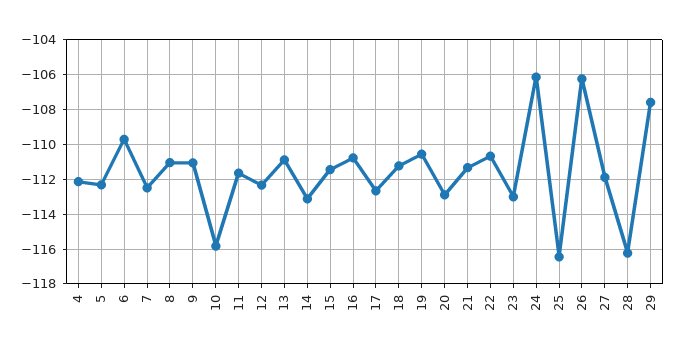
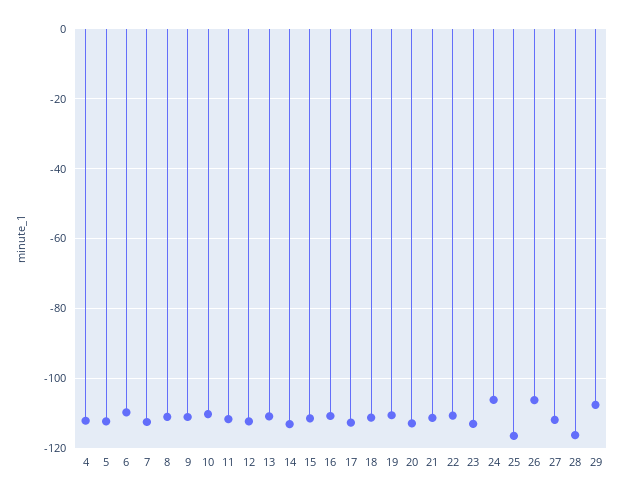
  {
    "4": -112,
    "5": -112.5,
    "6": -109.5,
    "7": -112.5,
    "8": -111,
    "9": -111,
-   "10": -116,
+   "10": -110,
    "11": -111.5,
    "12": -112.5,
    "13": -111,
    "14": -113,
    "15": -111.5,
    "16": -111,
    "17": -112.5,
    "18": -111,
    "19": -110.5,
    "20": -113,
    "21": -111.5,
    "22": -110.5,
    "23": -113,
    "24": -106,
    "25": -116.5,
    "26": -106.5,
    "27": -112,
    "28": -116,
    "29": -107.5
  }

